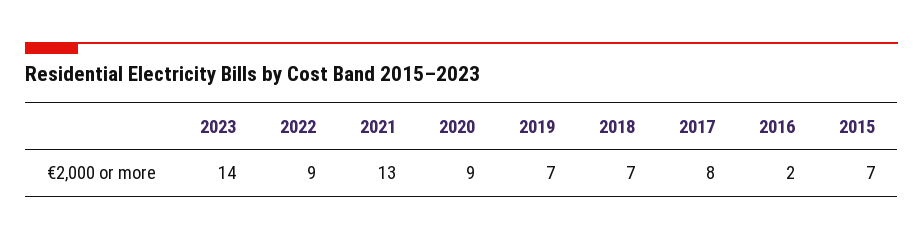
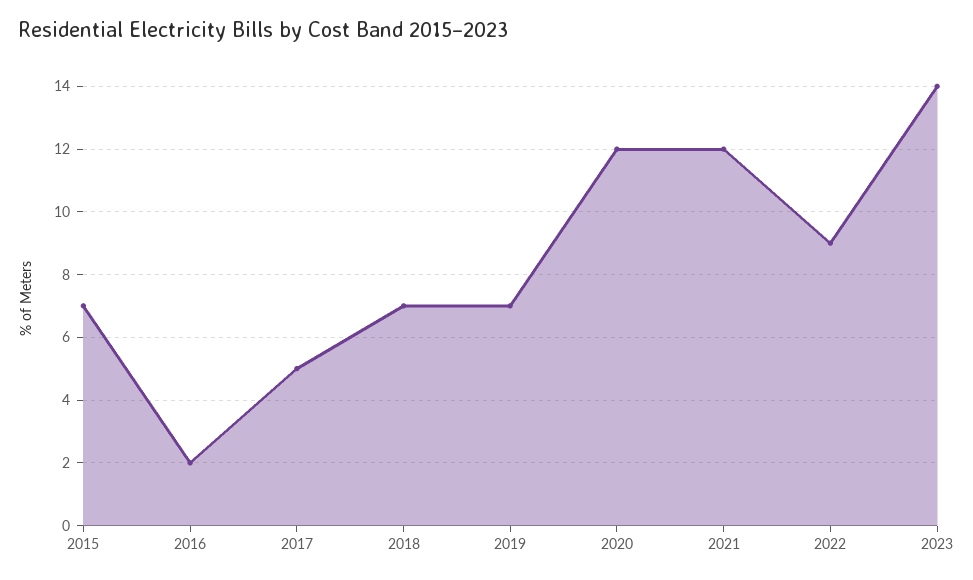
  {
    "2023": 14,
    "2022": 9,
-   "2021": 13,
+   "2021": 12,
-   "2020": 9,
+   "2020": 12,
    "2019": 7,
    "2018": 7,
-   "2017": 8,
+   "2017": 5,
    "2016": 2,
    "2015": 7
  }

